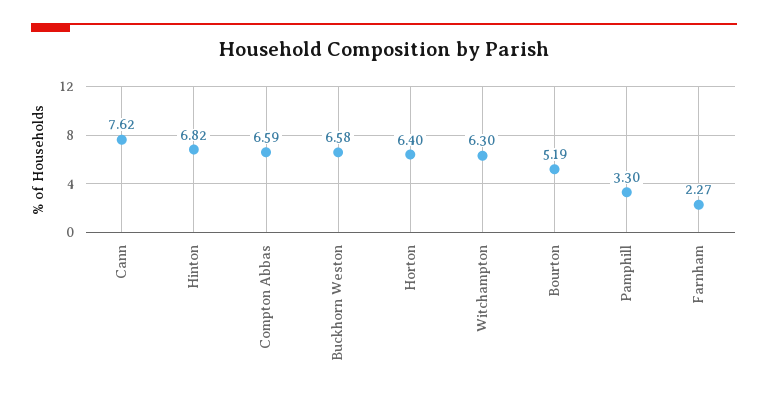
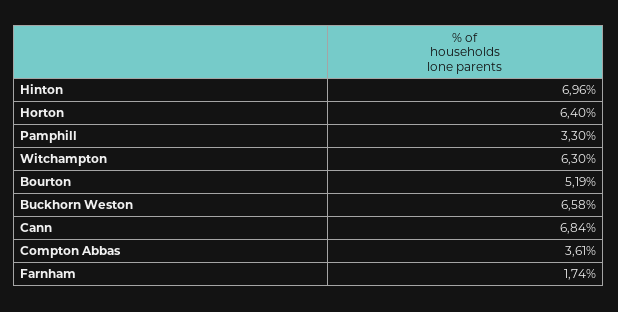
  {
-   "Cann": 7.62,
+   "Cann": 6.84,
-   "Hinton": 6.82,
+   "Hinton": 6.96,
-   "Compton Abbas": 6.59,
+   "Compton Abbas": 3.61,
    "Buckhorn Weston": 6.58,
    "Horton": 6.4,
    "Witchampton": 6.3,
    "Bourton": 5.19,
    "Pamphill": 3.3,
-   "Farnham": 2.27
+   "Farnham": 1.74
  }

